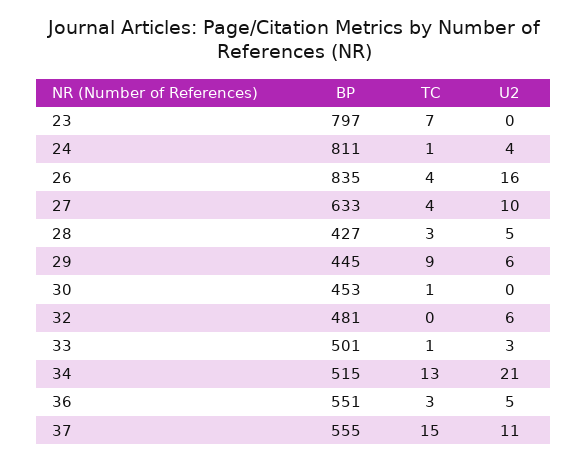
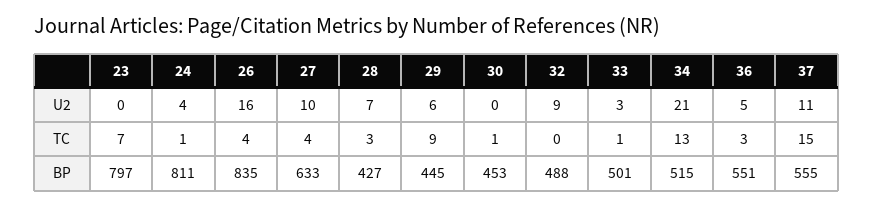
  {
    "BP": {
      "23": 797,
      "24": 811,
      "26": 835,
      "27": 633,
      "28": 427,
      "29": 445,
      "30": 453,
-     "32": 481,
+     "32": 488,
      "33": 501,
      "34": 515,
      "36": 551,
      "37": 555
    },
    "TC": {
      "23": 7,
      "24": 1,
      "26": 4,
      "27": 4,
      "28": 3,
      "29": 9,
      "30": 1,
      "32": 0,
      "33": 1,
      "34": 13,
      "36": 3,
      "37": 15
    },
    "U2": {
      "23": 0,
      "24": 4,
      "26": 16,
      "27": 10,
-     "28": 5,
+     "28": 7,
      "29": 6,
      "30": 0,
-     "32": 6,
+     "32": 9,
      "33": 3,
      "34": 21,
      "36": 5,
      "37": 11
    }
  }

